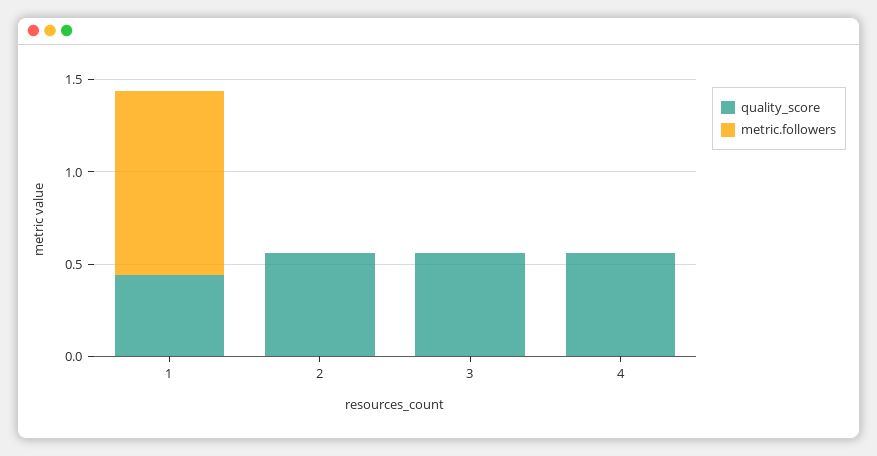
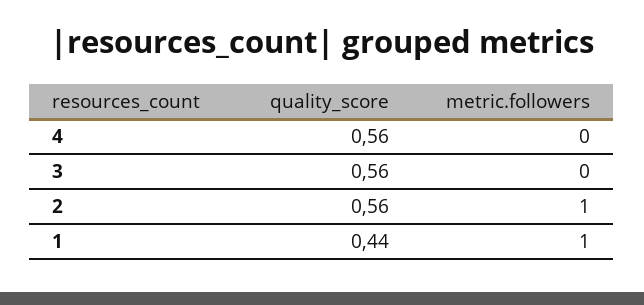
  {
    "quality_score": {
      "1": 0.44,
      "2": 0.56,
      "3": 0.56,
      "4": 0.56
    },
    "metric.followers": {
      "1": 1,
-     "2": 0,
+     "2": 1,
      "3": 0,
      "4": 0
    }
  }

